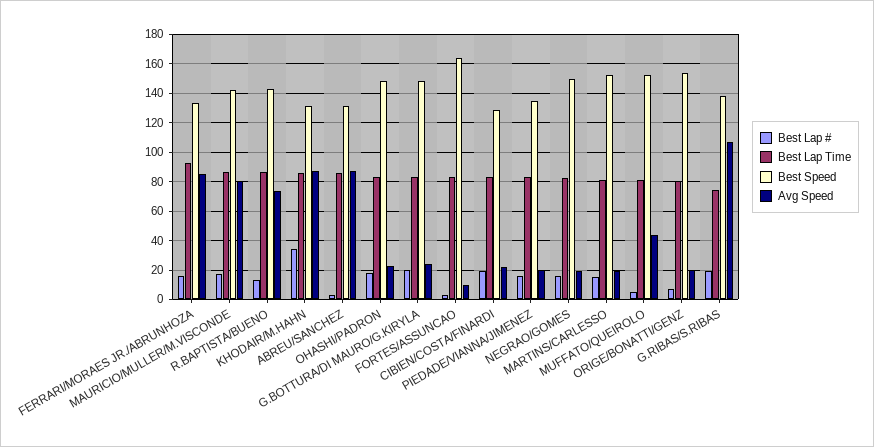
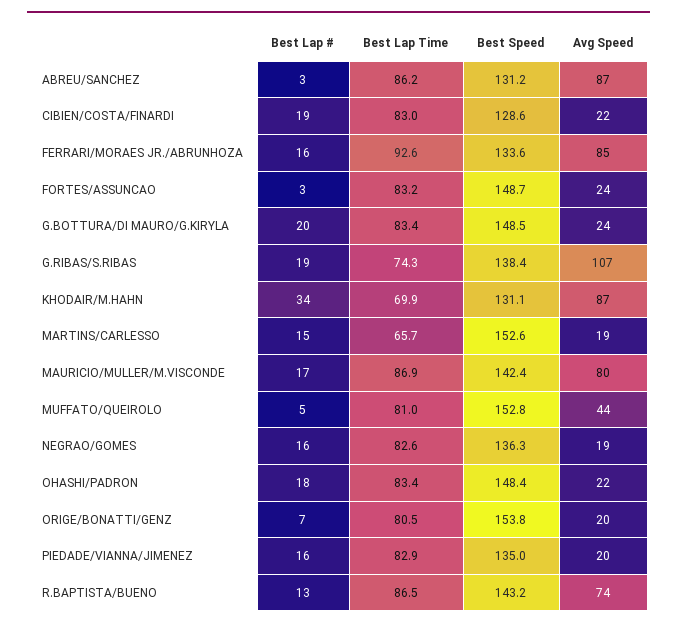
  {
    "Best Lap #": {
      "FERRARI/MORAES JR./ABRUNHOZA": 16,
      "MAURICIO/MULLER/M.VISCONDE": 17,
      "R.BAPTISTA/BUENO": 13,
      "KHODAIR/M.HAHN": 34,
      "ABREU/SANCHEZ": 3,
      "OHASHI/PADRON": 18,
      "G.BOTTURA/DI MAURO/G.KIRYLA": 20,
      "FORTES/ASSUNCAO": 3,
      "CIBIEN/COSTA/FINARDI": 19,
      "PIEDADE/VIANNA/JIMENEZ": 16,
      "NEGRAO/GOMES": 16,
      "MARTINS/CARLESSO": 15,
      "MUFFATO/QUEIROLO": 5,
      "ORIGE/BONATTI/GENZ": 7,
      "G.RIBAS/S.RIBAS": 19
    },
    "Best Lap Time": {
      "FERRARI/MORAES JR./ABRUNHOZA": 92.6,
      "MAURICIO/MULLER/M.VISCONDE": 86.9,
      "R.BAPTISTA/BUENO": 86.5,
-     "KHODAIR/M.HAHN": 85,
+     "KHODAIR/M.HAHN": 69.9,
      "ABREU/SANCHEZ": 86.2,
      "OHASHI/PADRON": 83.4,
      "G.BOTTURA/DI MAURO/G.KIRYLA": 83.4,
      "FORTES/ASSUNCAO": 83.2,
      "CIBIEN/COSTA/FINARDI": 83,
      "PIEDADE/VIANNA/JIMENEZ": 82.9,
      "NEGRAO/GOMES": 82.6,
-     "MARTINS/CARLESSO": 80,
+     "MARTINS/CARLESSO": 65.7,
      "MUFFATO/QUEIROLO": 81,
      "ORIGE/BONATTI/GENZ": 80.5,
      "G.RIBAS/S.RIBAS": 74.3
    },
    "Best Speed": {
      "FERRARI/MORAES JR./ABRUNHOZA": 133.6,
      "MAURICIO/MULLER/M.VISCONDE": 142.4,
      "R.BAPTISTA/BUENO": 143.2,
      "KHODAIR/M.HAHN": 131.1,
      "ABREU/SANCHEZ": 131.2,
      "OHASHI/PADRON": 148.4,
      "G.BOTTURA/DI MAURO/G.KIRYLA": 148.5,
-     "FORTES/ASSUNCAO": 165,
+     "FORTES/ASSUNCAO": 148.7,
      "CIBIEN/COSTA/FINARDI": 128.6,
      "PIEDADE/VIANNA/JIMENEZ": 135,
-     "NEGRAO/GOMES": 150,
+     "NEGRAO/GOMES": 136.3,
      "MARTINS/CARLESSO": 152.6,
      "MUFFATO/QUEIROLO": 152.8,
      "ORIGE/BONATTI/GENZ": 153.8,
      "G.RIBAS/S.RIBAS": 138.4
    },
    "Avg Speed": {
      "FERRARI/MORAES JR./ABRUNHOZA": 85,
      "MAURICIO/MULLER/M.VISCONDE": 80,
      "R.BAPTISTA/BUENO": 74,
      "KHODAIR/M.HAHN": 87,
      "ABREU/SANCHEZ": 87,
      "OHASHI/PADRON": 22,
      "G.BOTTURA/DI MAURO/G.KIRYLA": 24,
-     "FORTES/ASSUNCAO": 10,
+     "FORTES/ASSUNCAO": 24,
      "CIBIEN/COSTA/FINARDI": 22,
      "PIEDADE/VIANNA/JIMENEZ": 20,
      "NEGRAO/GOMES": 19,
      "MARTINS/CARLESSO": 19,
      "MUFFATO/QUEIROLO": 44,
      "ORIGE/BONATTI/GENZ": 20,
      "G.RIBAS/S.RIBAS": 107
    }
  }

